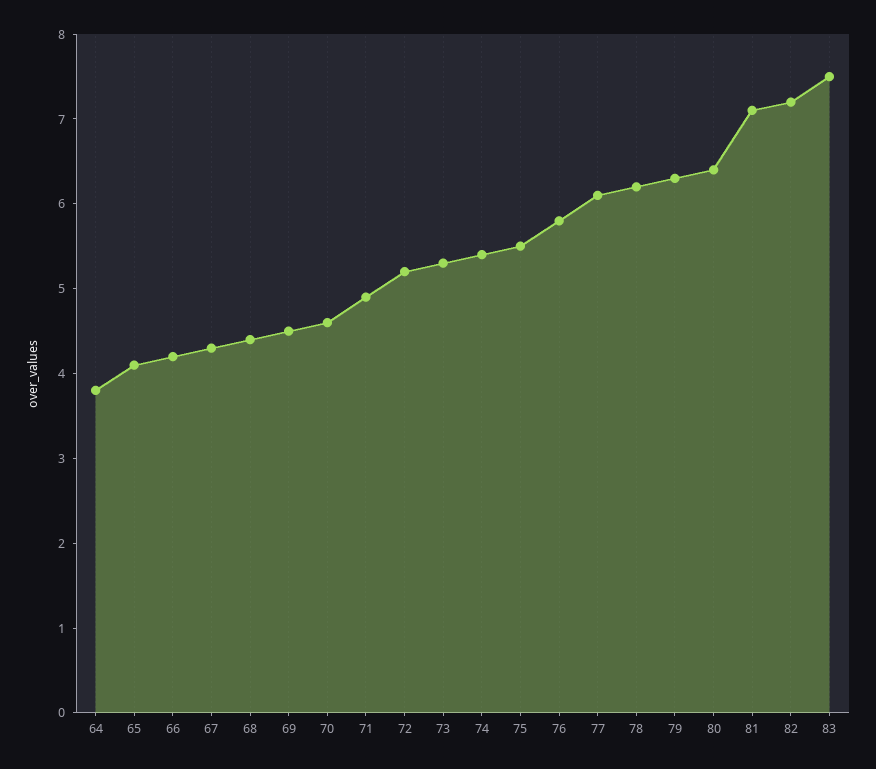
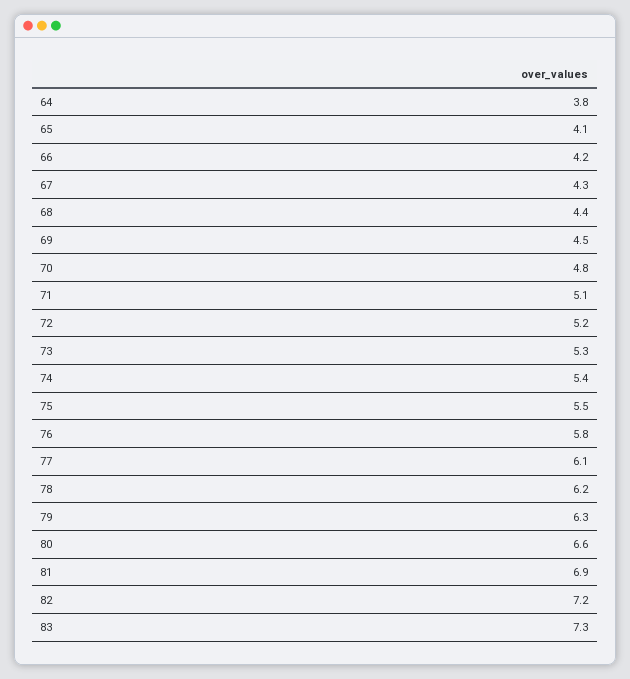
  {
    "64": 3.8,
    "65": 4.1,
    "66": 4.2,
    "67": 4.3,
    "68": 4.4,
    "69": 4.5,
-   "70": 4.6,
+   "70": 4.8,
-   "71": 4.9,
+   "71": 5.1,
    "72": 5.2,
    "73": 5.3,
    "74": 5.4,
    "75": 5.5,
    "76": 5.8,
    "77": 6.1,
    "78": 6.2,
    "79": 6.3,
-   "80": 6.4,
+   "80": 6.6,
-   "81": 7.1,
+   "81": 6.9,
    "82": 7.2,
-   "83": 7.5
+   "83": 7.3
  }

